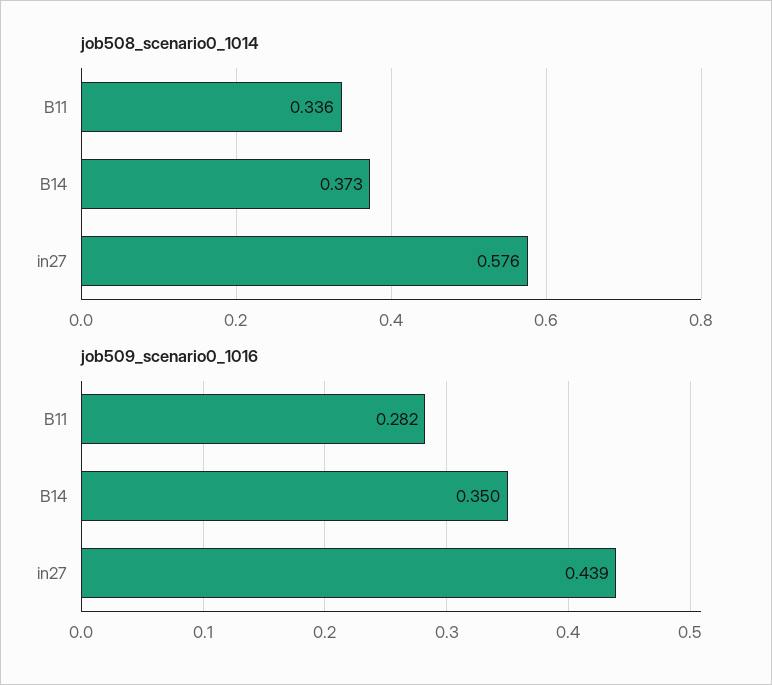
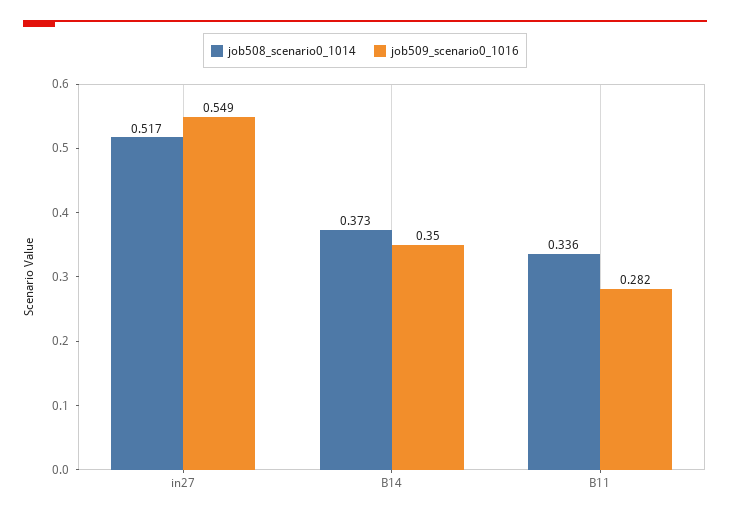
  {
    "job508_scenario0_1014": {
      "B11": 0.336,
      "B14": 0.373,
-     "in27": 0.576
+     "in27": 0.517
    },
    "job509_scenario0_1016": {
      "B11": 0.282,
      "B14": 0.35,
-     "in27": 0.439
+     "in27": 0.549
    }
  }

